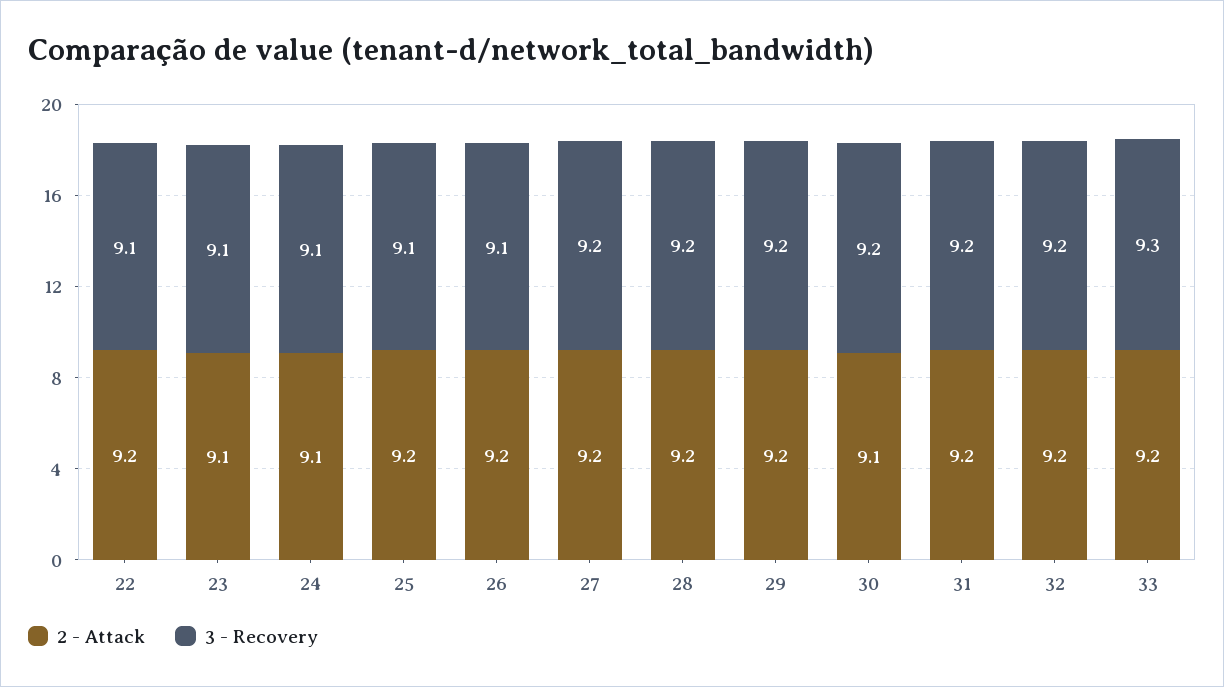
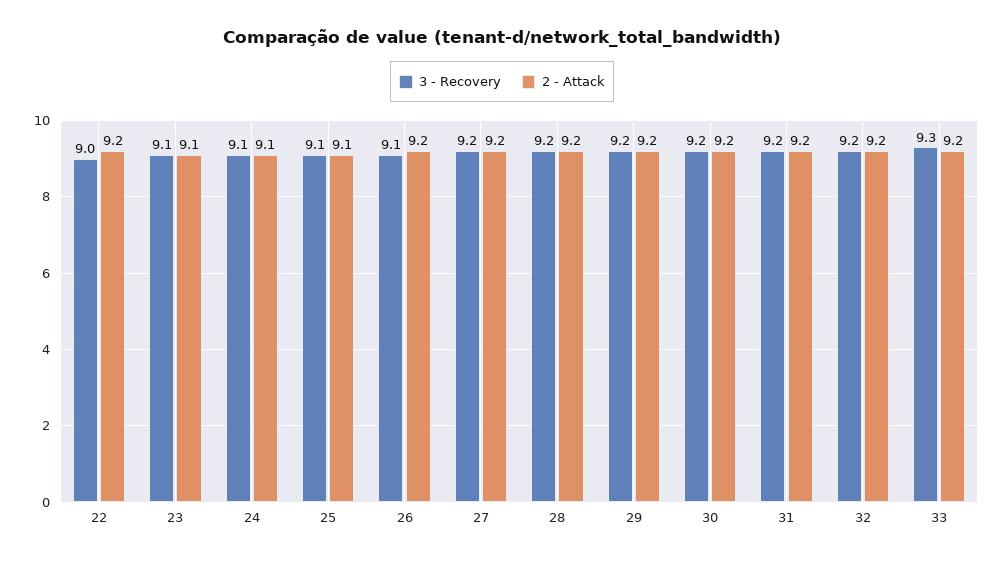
  {
    "2 - Attack": {
      "22": 9.2,
      "23": 9.1,
      "24": 9.1,
-     "25": 9.2,
+     "25": 9.1,
      "26": 9.2,
      "27": 9.2,
      "28": 9.2,
      "29": 9.2,
-     "30": 9.1,
+     "30": 9.2,
      "31": 9.2,
      "32": 9.2,
      "33": 9.2
    },
    "3 - Recovery": {
-     "22": 9.1,
+     "22": 9,
      "23": 9.1,
      "24": 9.1,
      "25": 9.1,
      "26": 9.1,
      "27": 9.2,
      "28": 9.2,
      "29": 9.2,
      "30": 9.2,
      "31": 9.2,
      "32": 9.2,
      "33": 9.3
    }
  }

